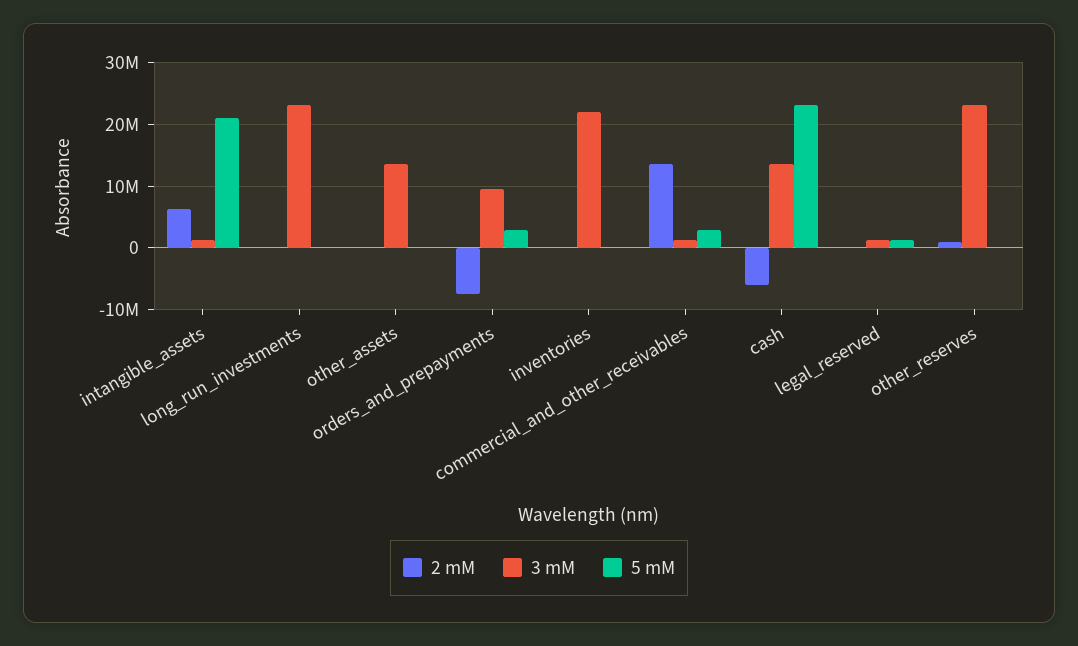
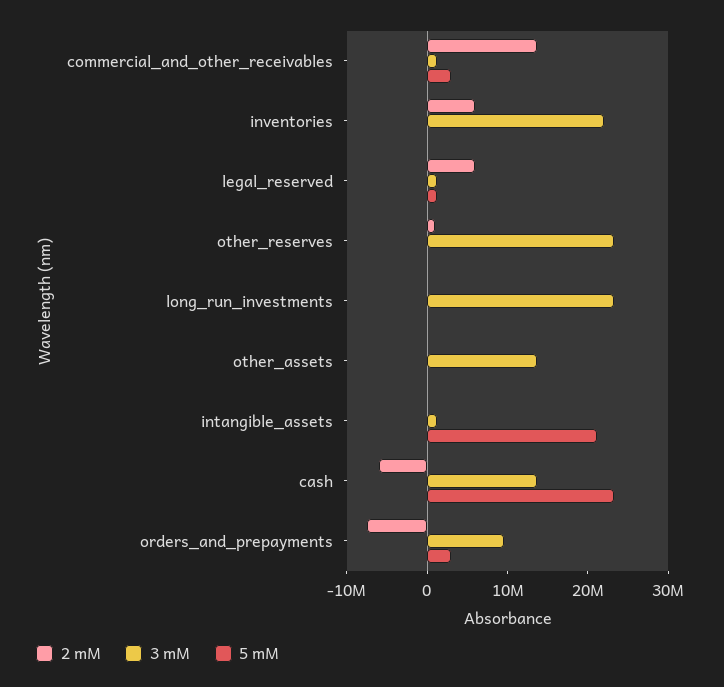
  {
    "2 mM": {
-     "intangible_assets": 6000000,
+     "intangible_assets": 0,
      "long_run_investments": 0,
      "other_assets": 0,
      "orders_and_prepayments": -7000000,
-     "inventories": 0,
+     "inventories": 6000000,
      "commercial_and_other_receivables": 14000000,
      "cash": -6000000,
-     "legal_reserved": 0,
+     "legal_reserved": 6000000,
      "other_reserves": 1000000
    },
    "3 mM": {
      "intangible_assets": 1000000,
      "long_run_investments": 23000000,
      "other_assets": 14000000,
      "orders_and_prepayments": 10000000,
      "inventories": 22000000,
      "commercial_and_other_receivables": 1000000,
      "cash": 14000000,
      "legal_reserved": 1000000,
      "other_reserves": 23000000
    },
    "5 mM": {
      "intangible_assets": 21000000,
      "long_run_investments": 0,
      "other_assets": 0,
      "orders_and_prepayments": 3000000,
      "inventories": 0,
      "commercial_and_other_receivables": 3000000,
      "cash": 23000000,
      "legal_reserved": 1000000,
      "other_reserves": 0
    }
  }

